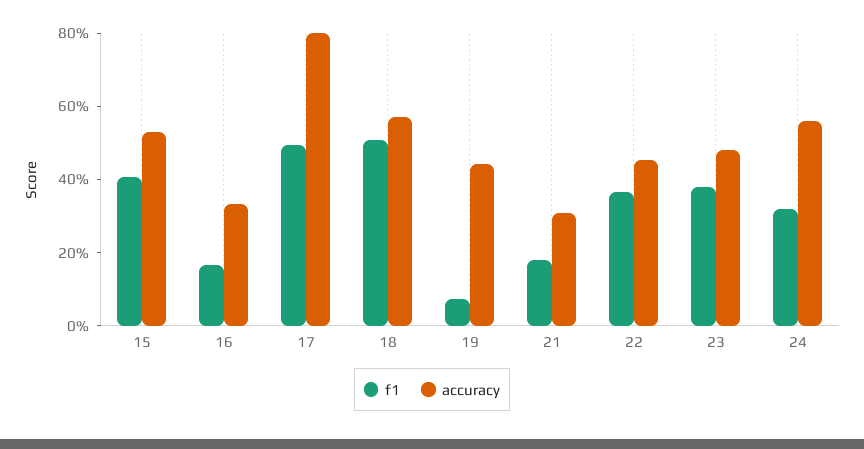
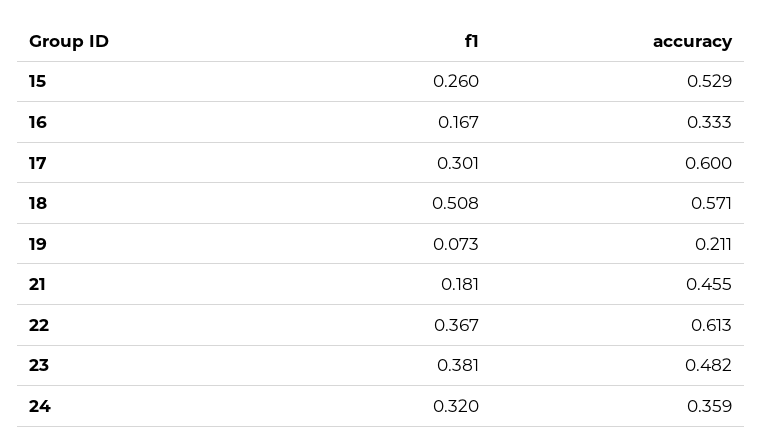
  {
    "f1": {
-     "15": 0.4,
+     "15": 0.26,
      "16": 0.167,
-     "17": 0.5,
+     "17": 0.301,
      "18": 0.508,
      "19": 0.073,
      "21": 0.181,
      "22": 0.367,
      "23": 0.381,
      "24": 0.32
    },
    "accuracy": {
      "15": 0.529,
      "16": 0.333,
-     "17": 0.8,
+     "17": 0.6,
      "18": 0.571,
-     "19": 0.45,
+     "19": 0.211,
-     "21": 0.3,
+     "21": 0.455,
-     "22": 0.45,
+     "22": 0.613,
      "23": 0.482,
-     "24": 0.55
+     "24": 0.359
    }
  }

